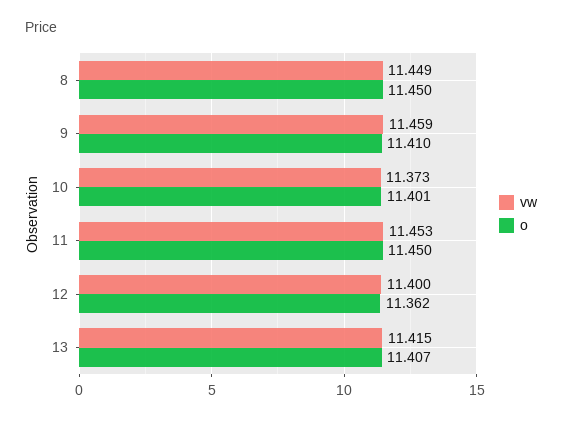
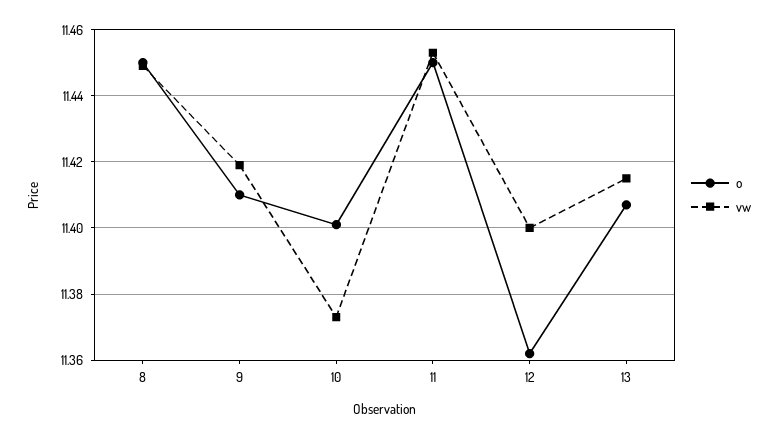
  {
    "vw": {
      "8": 11.449,
-     "9": 11.459,
+     "9": 11.42,
      "10": 11.373,
      "11": 11.453,
      "12": 11.4,
      "13": 11.415
    },
    "o": {
      "8": 11.45,
      "9": 11.41,
      "10": 11.401,
      "11": 11.45,
      "12": 11.362,
      "13": 11.407
    }
  }

